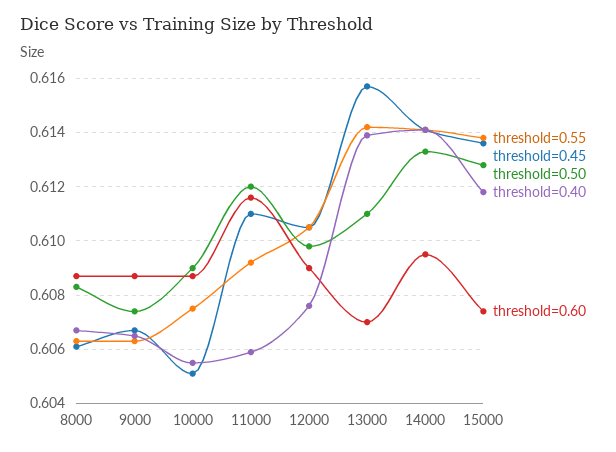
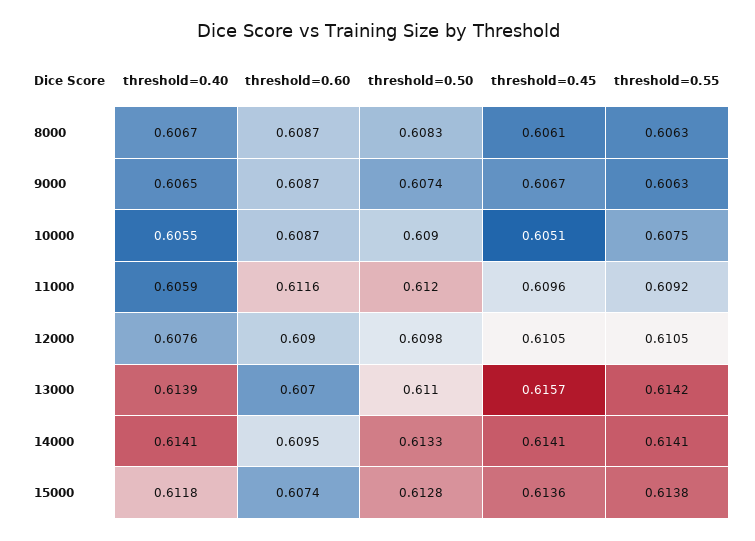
  {
    "threshold=0.55": {
      "8000": 0.6063,
      "9000": 0.6063,
      "10000": 0.6075,
      "11000": 0.6092,
      "12000": 0.6105,
      "13000": 0.6142,
      "14000": 0.6141,
      "15000": 0.6138
    },
    "threshold=0.45": {
      "8000": 0.6061,
      "9000": 0.6067,
      "10000": 0.6051,
-     "11000": 0.611,
+     "11000": 0.6096,
      "12000": 0.6105,
      "13000": 0.6157,
      "14000": 0.6141,
      "15000": 0.6136
    },
    "threshold=0.50": {
      "8000": 0.6083,
      "9000": 0.6074,
      "10000": 0.609,
      "11000": 0.612,
      "12000": 0.6098,
      "13000": 0.611,
      "14000": 0.6133,
      "15000": 0.6128
    },
    "threshold=0.40": {
      "8000": 0.6067,
      "9000": 0.6065,
      "10000": 0.6055,
      "11000": 0.6059,
      "12000": 0.6076,
      "13000": 0.6139,
      "14000": 0.6141,
      "15000": 0.6118
    },
    "threshold=0.60": {
      "8000": 0.6087,
      "9000": 0.6087,
      "10000": 0.6087,
      "11000": 0.6116,
      "12000": 0.609,
      "13000": 0.607,
      "14000": 0.6095,
      "15000": 0.6074
    }
  }

